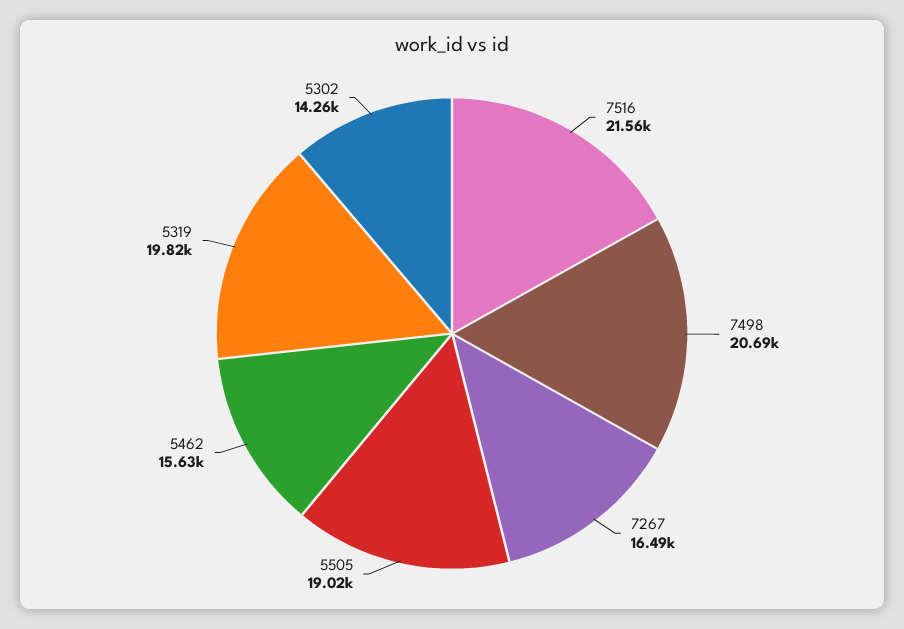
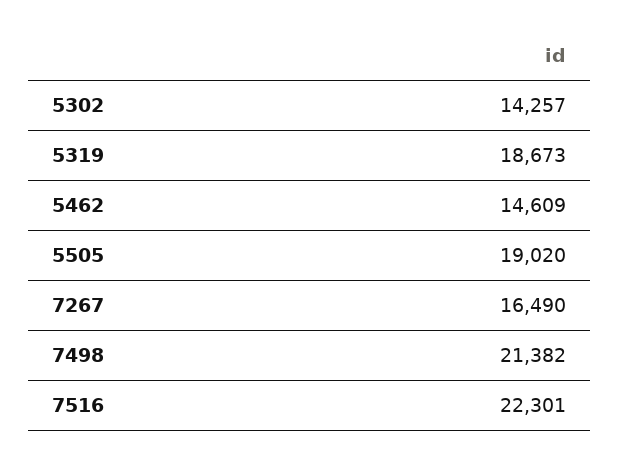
  {
-   "7516": 21560,
+   "7516": 22301,
-   "7498": 20690,
+   "7498": 21382,
    "7267": 16490,
    "5505": 19020,
-   "5462": 15630,
+   "5462": 14609,
-   "5319": 19820,
+   "5319": 18673,
    "5302": 14257
  }

